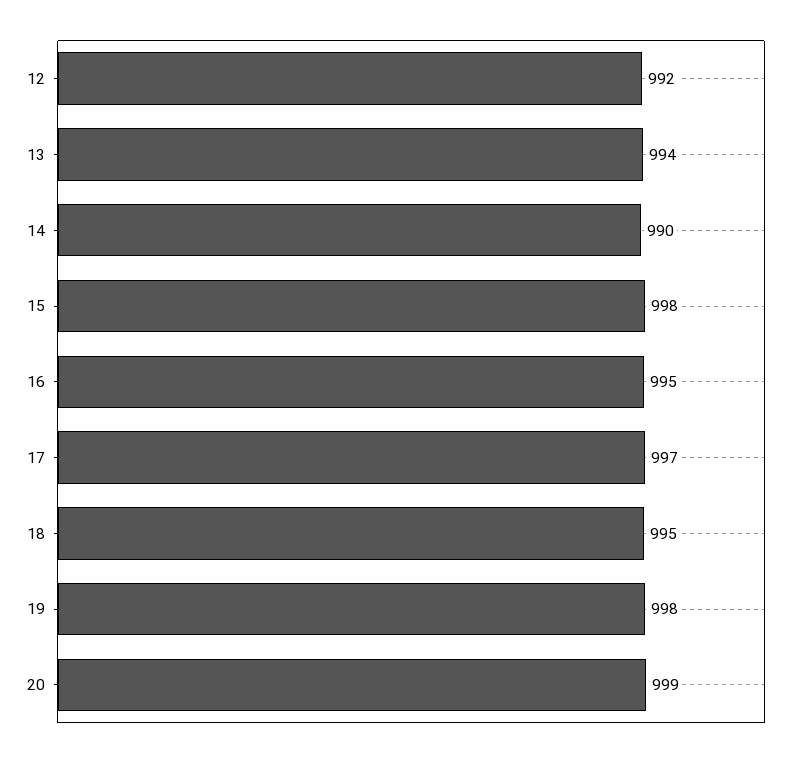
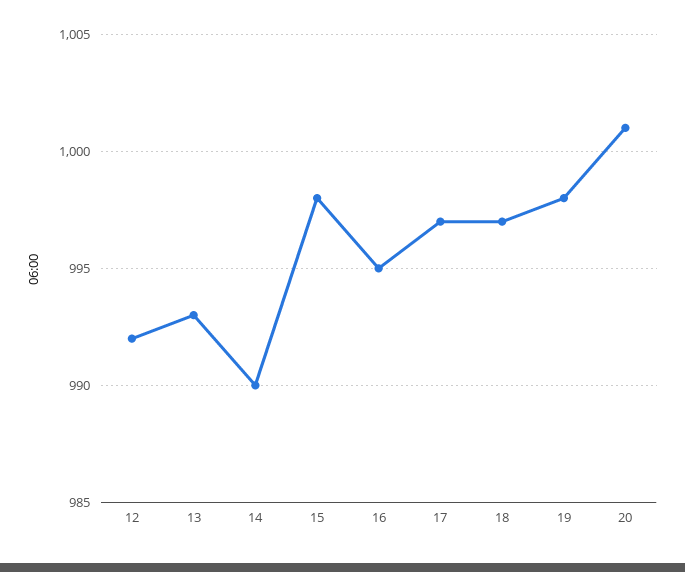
  {
    "12": 992,
-   "13": 994,
+   "13": 993,
    "14": 990,
    "15": 998,
    "16": 995,
    "17": 997,
-   "18": 995,
+   "18": 997,
    "19": 998,
-   "20": 999
+   "20": 1001
  }

